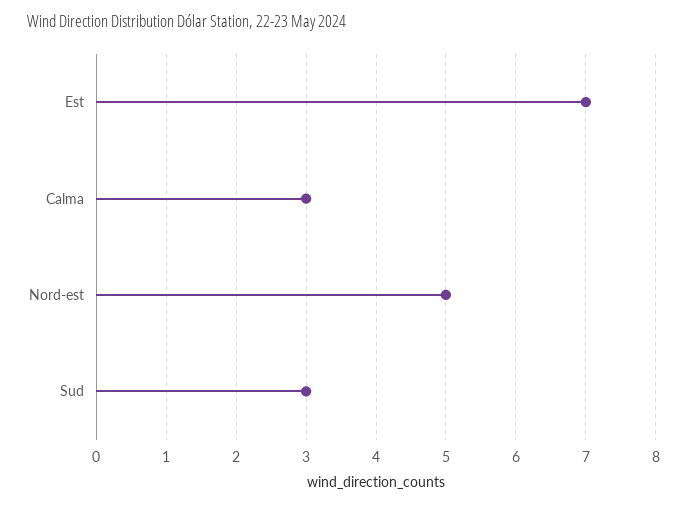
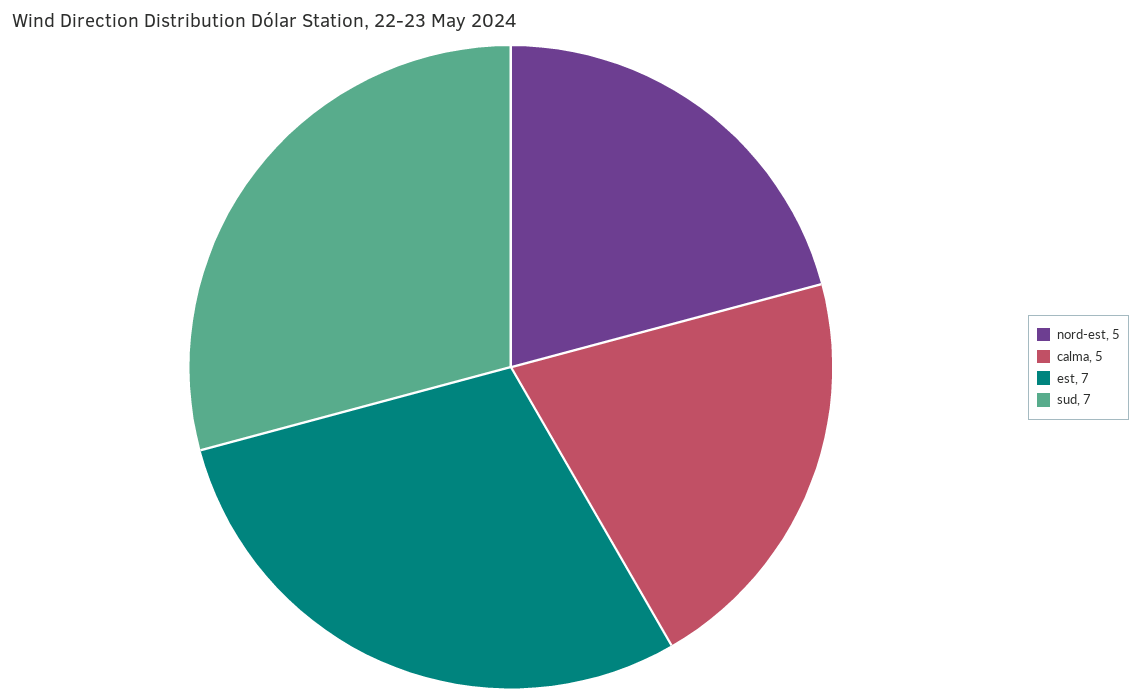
  {
    "Est": 7,
-   "Calma": 3,
+   "Calma": 5,
    "Nord-est": 5,
-   "Sud": 3
+   "Sud": 7
  }

